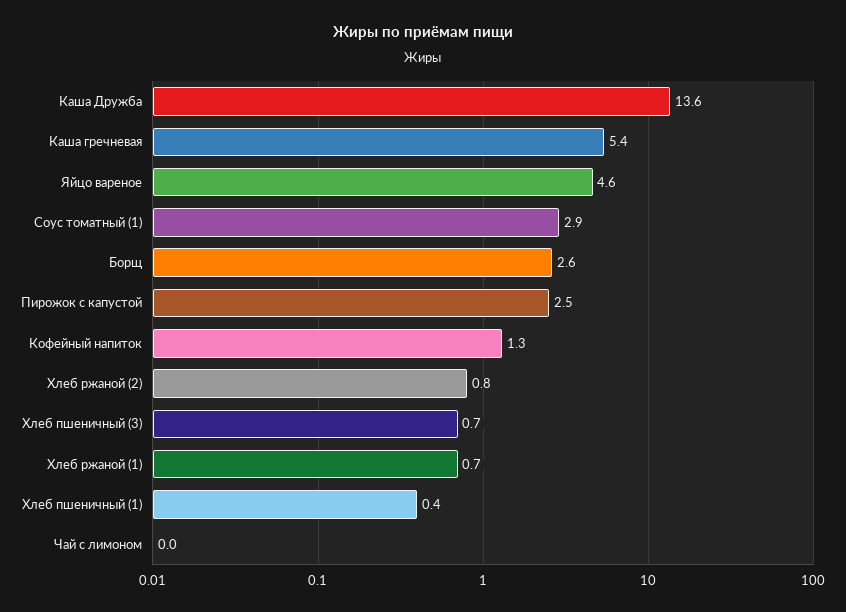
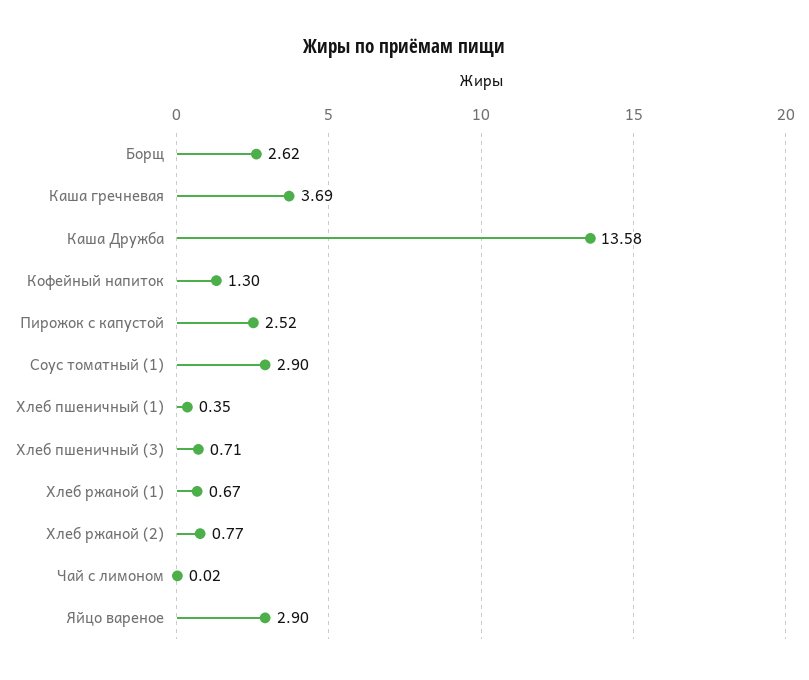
  {
    "Каша Дружба": 13.58,
-   "Каша гречневая": 5.4,
+   "Каша гречневая": 3.69,
-   "Яйцо вареное": 4.6,
+   "Яйцо вареное": 2.9,
    "Соус томатный (1)": 2.9,
    "Борщ": 2.62,
    "Пирожок с капустой": 2.52,
    "Кофейный напиток": 1.3,
    "Хлеб ржаной (2)": 0.77,
    "Хлеб пшеничный (3)": 0.71,
    "Хлеб ржаной (1)": 0.67,
    "Хлеб пшеничный (1)": 0.35,
    "Чай с лимоном": 0.02
  }

